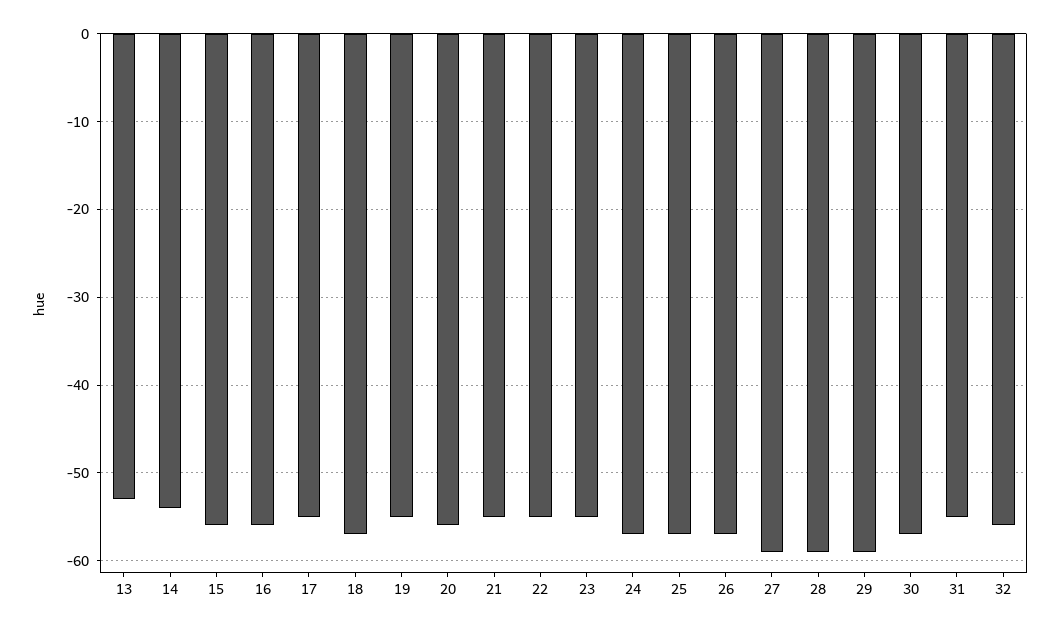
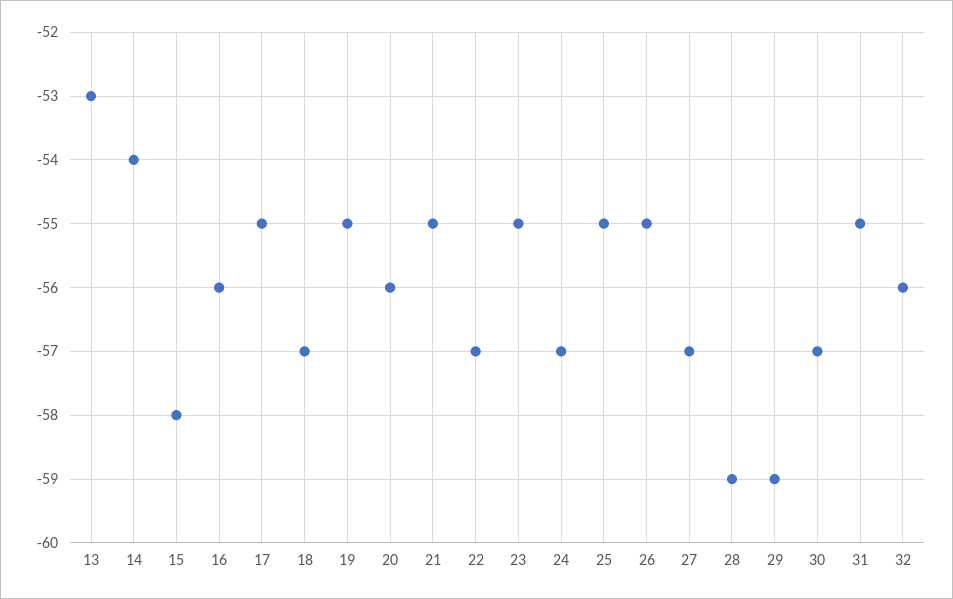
  {
    "13": -53,
    "14": -54,
-   "15": -56,
+   "15": -58,
    "16": -56,
    "17": -55,
    "18": -57,
    "19": -55,
    "20": -56,
    "21": -55,
-   "22": -55,
+   "22": -57,
    "23": -55,
    "24": -57,
-   "25": -57,
+   "25": -55,
-   "26": -57,
+   "26": -55,
-   "27": -59,
+   "27": -57,
    "28": -59,
    "29": -59,
    "30": -57,
    "31": -55,
    "32": -56
  }

